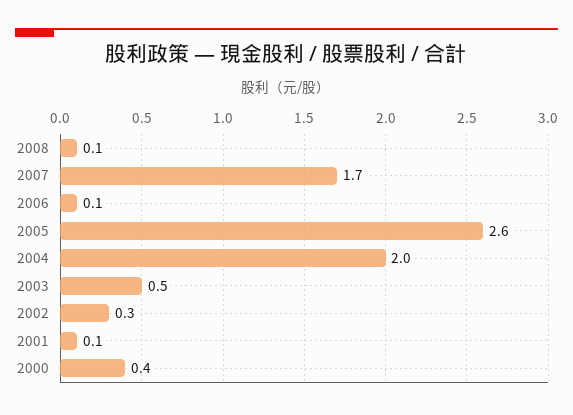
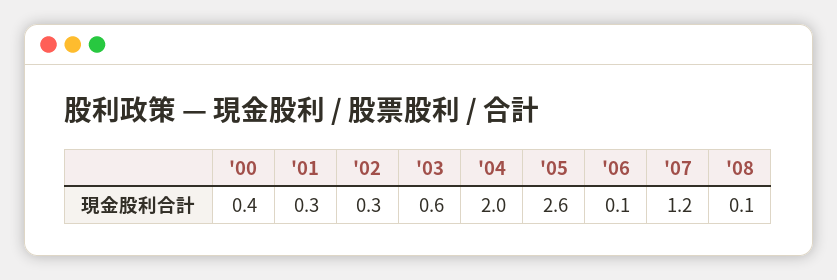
  {
    "2008": 0.1,
-   "2007": 1.7,
+   "2007": 1.2,
    "2006": 0.1,
    "2005": 2.6,
    "2004": 2,
-   "2003": 0.5,
+   "2003": 0.6,
    "2002": 0.3,
-   "2001": 0.1,
+   "2001": 0.3,
    "2000": 0.4
  }

